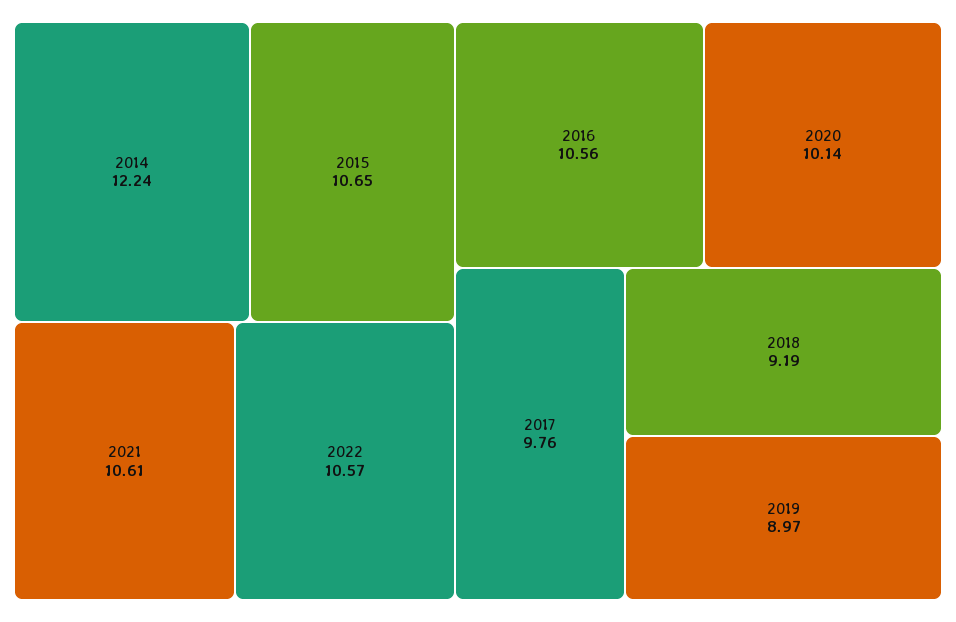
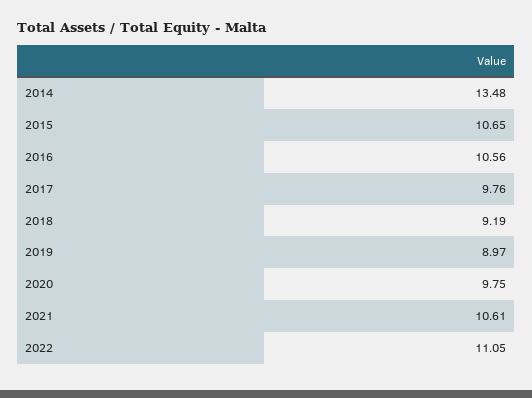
  {
-   "2014": 12.24,
+   "2014": 13.48,
    "2015": 10.65,
    "2021": 10.61,
-   "2022": 10.57,
+   "2022": 11.05,
    "2016": 10.56,
-   "2020": 10.14,
+   "2020": 9.75,
    "2017": 9.76,
    "2018": 9.19,
    "2019": 8.97
  }

